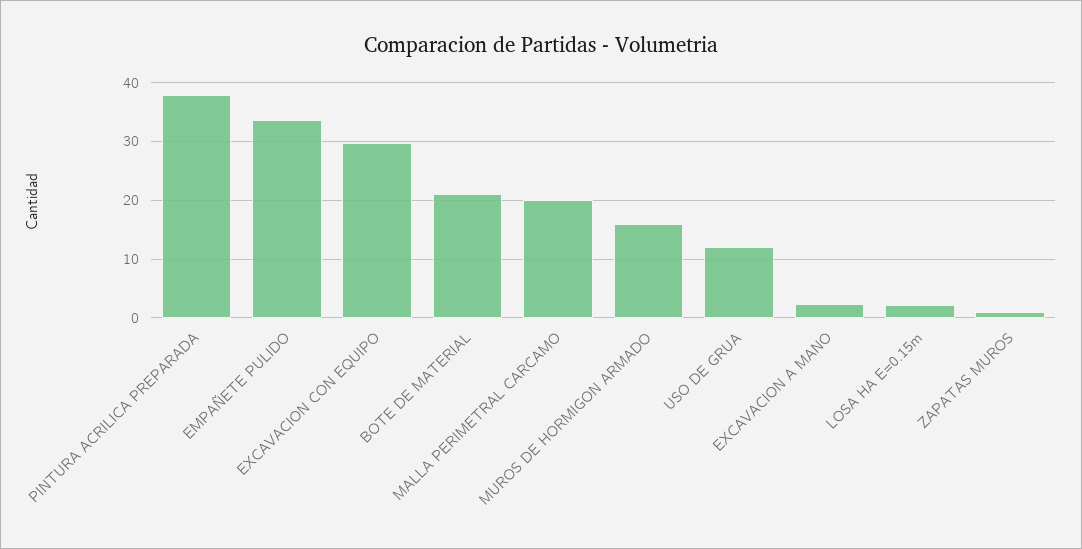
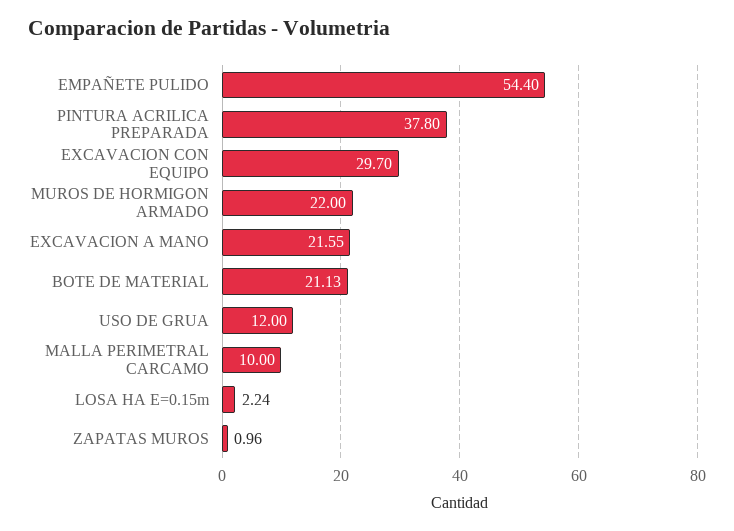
  {
    "PINTURA ACRILICA PREPARADA": 37.8,
-   "EMPAÑETE PULIDO": 34,
+   "EMPAÑETE PULIDO": 54.4,
    "EXCAVACION CON EQUIPO": 29.7,
    "BOTE DE MATERIAL": 21.13,
-   "MALLA PERIMETRAL CARCAMO": 20,
+   "MALLA PERIMETRAL CARCAMO": 10,
-   "MUROS DE HORMIGON ARMADO": 16,
+   "MUROS DE HORMIGON ARMADO": 22,
    "USO DE GRUA": 12,
-   "EXCAVACION A MANO": 2,
+   "EXCAVACION A MANO": 21.55,
    "LOSA HA E=0.15m": 2.24,
    "ZAPATAS MUROS": 0.96
  }

